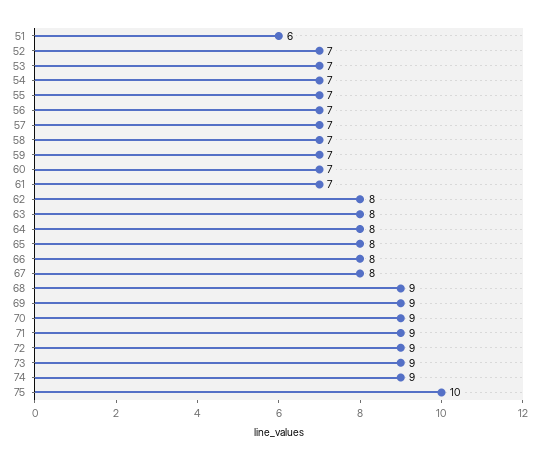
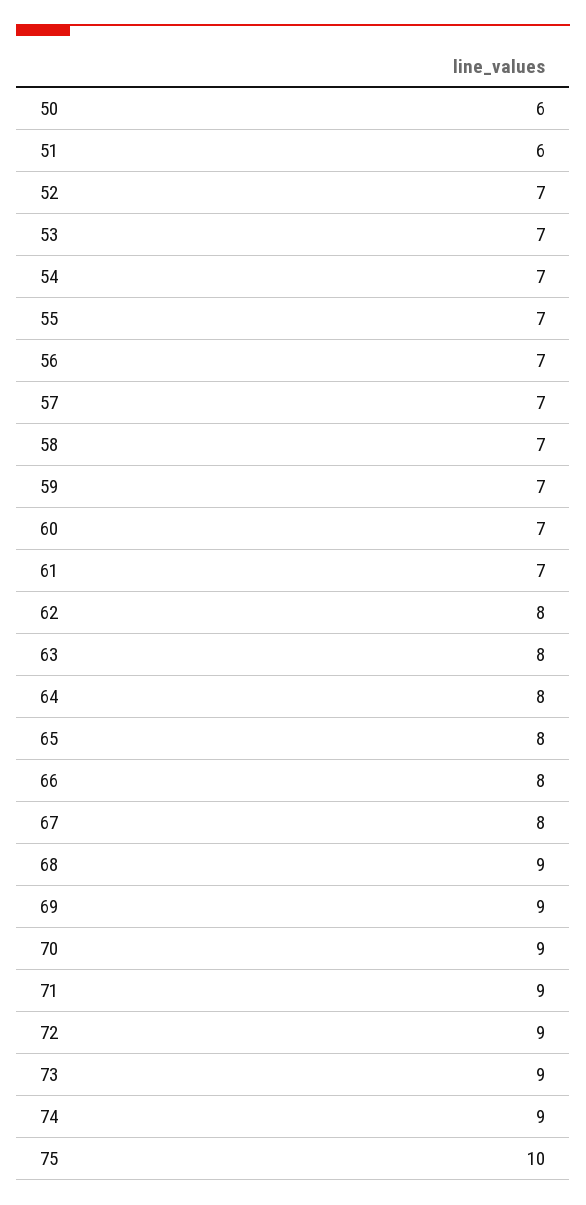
  {
    "51": 6,
    "52": 7,
    "53": 7,
    "54": 7,
    "55": 7,
    "56": 7,
    "57": 7,
    "58": 7,
    "59": 7,
    "60": 7,
    "61": 7,
    "62": 8,
    "63": 8,
    "64": 8,
    "65": 8,
    "66": 8,
    "67": 8,
    "68": 9,
    "69": 9,
    "70": 9,
    "71": 9,
    "72": 9,
    "73": 9,
    "74": 9,
-   "75": 10
+   "75": 10,
+   "50": 6
  }

